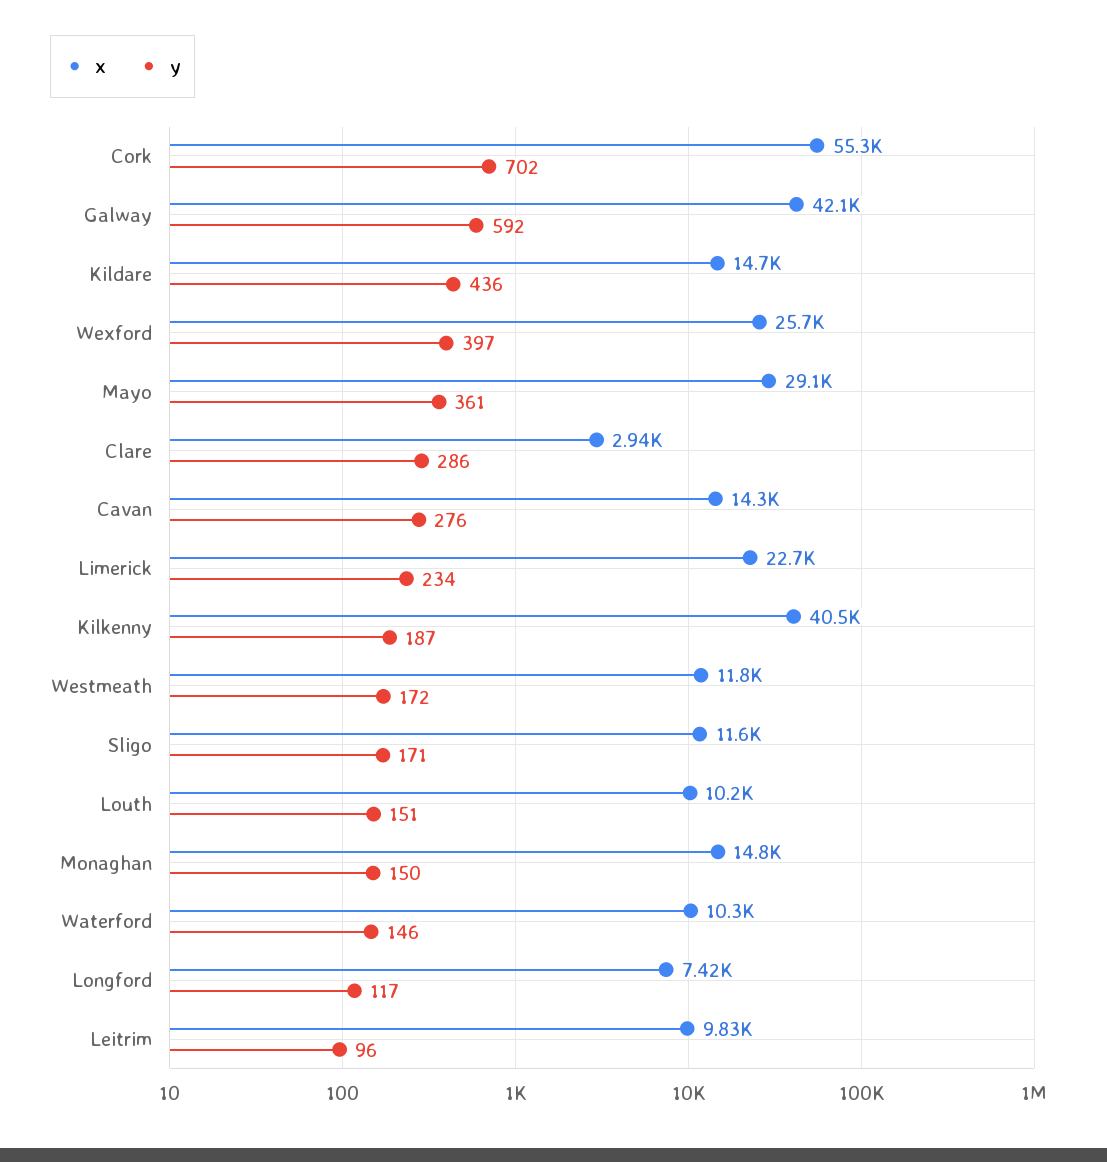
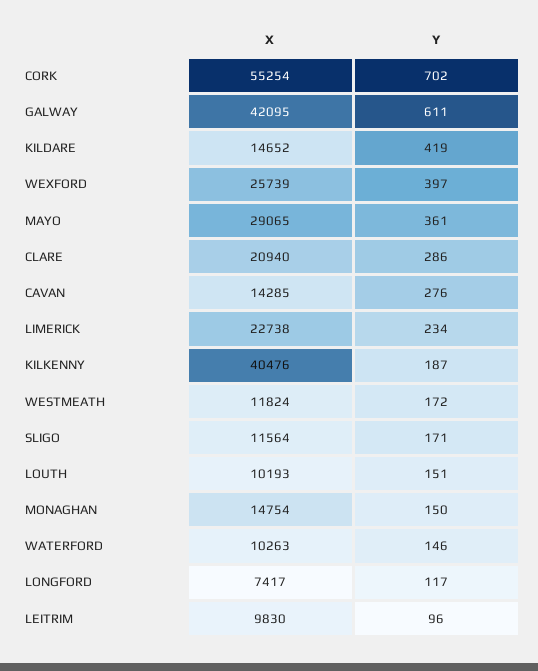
  {
    "x": {
      "Cork": 55254,
      "Galway": 42095,
      "Kildare": 14652,
      "Wexford": 25739,
      "Mayo": 29065,
-     "Clare": 2940,
+     "Clare": 20940,
      "Cavan": 14285,
      "Limerick": 22738,
      "Kilkenny": 40476,
      "Westmeath": 11824,
      "Sligo": 11564,
      "Louth": 10193,
      "Monaghan": 14754,
      "Waterford": 10263,
      "Longford": 7417,
      "Leitrim": 9830
    },
    "y": {
      "Cork": 702,
-     "Galway": 592,
+     "Galway": 611,
-     "Kildare": 436,
+     "Kildare": 419,
      "Wexford": 397,
      "Mayo": 361,
      "Clare": 286,
      "Cavan": 276,
      "Limerick": 234,
      "Kilkenny": 187,
      "Westmeath": 172,
      "Sligo": 171,
      "Louth": 151,
      "Monaghan": 150,
      "Waterford": 146,
      "Longford": 117,
      "Leitrim": 96
    }
  }

